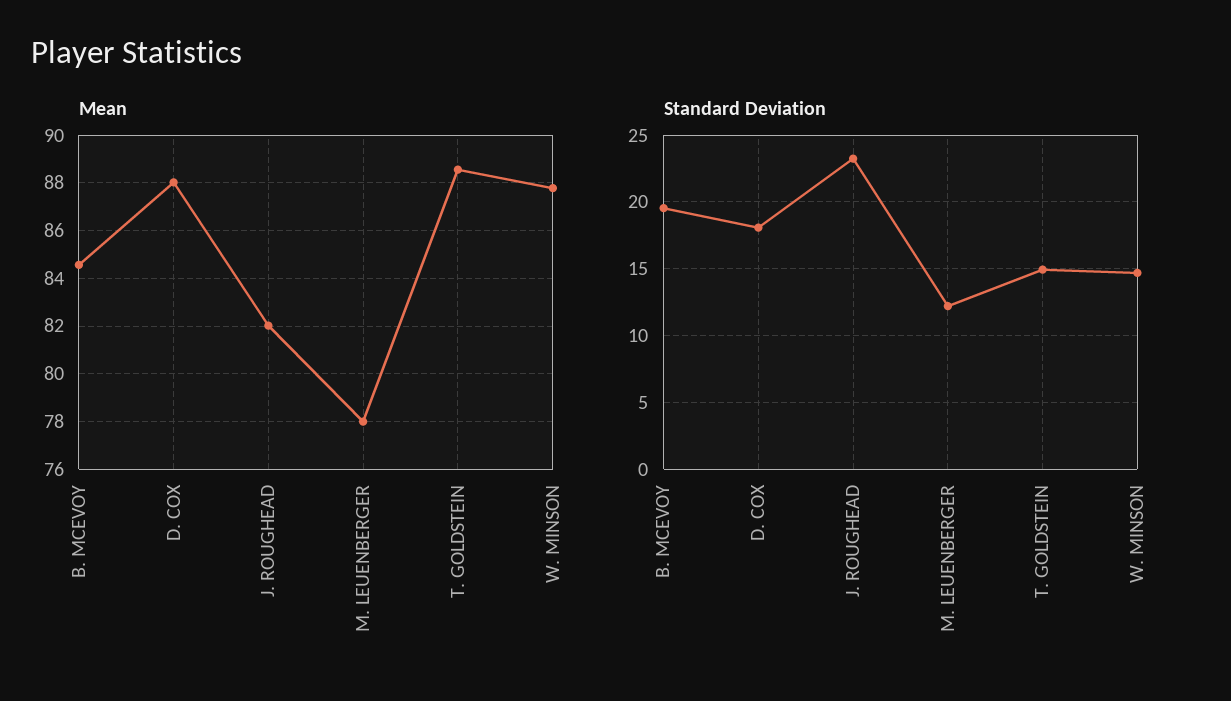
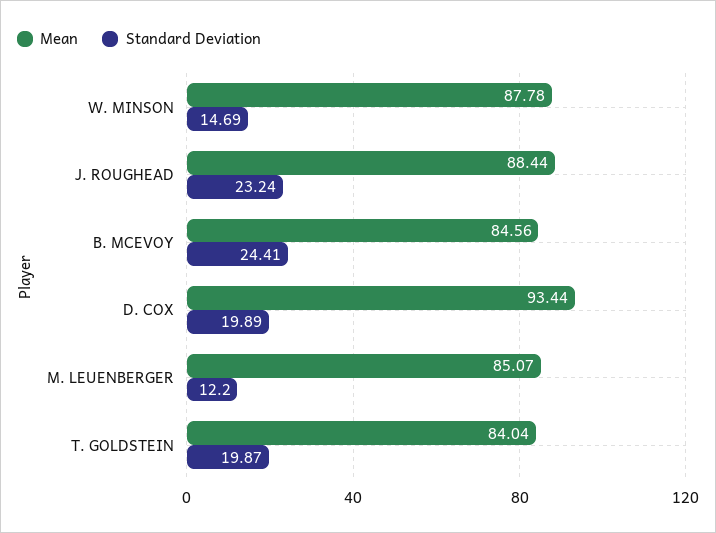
  {
    "Mean": {
      "B. MCEVOY": 84.56,
-     "D. COX": 88,
+     "D. COX": 93.44,
-     "J. ROUGHEAD": 82,
+     "J. ROUGHEAD": 88.44,
-     "M. LEUENBERGER": 78,
+     "M. LEUENBERGER": 85.07,
-     "T. GOLDSTEIN": 88.5,
+     "T. GOLDSTEIN": 84.04,
      "W. MINSON": 87.78
    },
    "Standard Deviation": {
-     "B. MCEVOY": 19.5,
+     "B. MCEVOY": 24.41,
-     "D. COX": 18,
+     "D. COX": 19.89,
      "J. ROUGHEAD": 23.24,
      "M. LEUENBERGER": 12.2,
-     "T. GOLDSTEIN": 15,
+     "T. GOLDSTEIN": 19.87,
      "W. MINSON": 14.69
    }
  }

